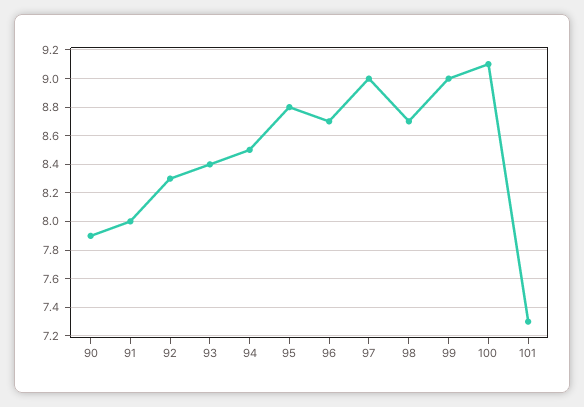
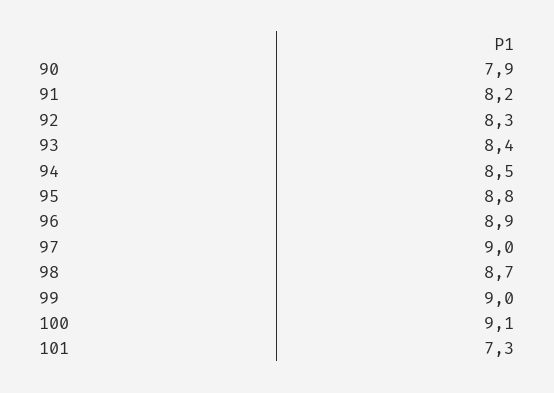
  {
    "90": 7.9,
-   "91": 8,
+   "91": 8.2,
    "92": 8.3,
    "93": 8.4,
    "94": 8.5,
    "95": 8.8,
-   "96": 8.7,
+   "96": 8.9,
    "97": 9,
    "98": 8.7,
    "99": 9,
    "100": 9.1,
    "101": 7.3
  }

